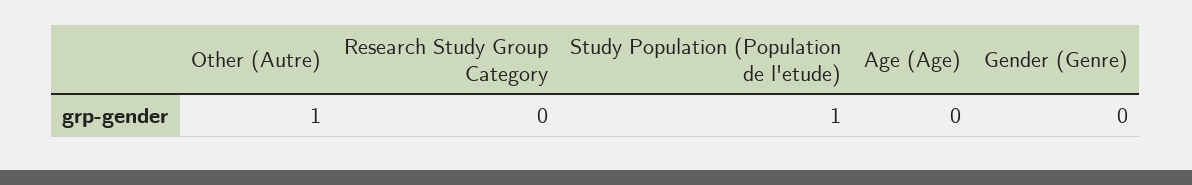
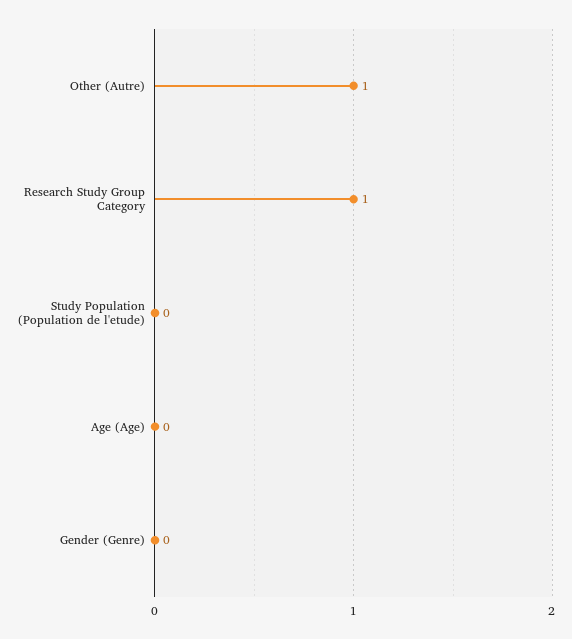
  {
    "Other (Autre)": 1,
-   "Research Study Group Category": 0,
+   "Research Study Group Category": 1,
-   "Study Population (Population de l'etude)": 1,
+   "Study Population (Population de l'etude)": 0,
    "Age (Age)": 0,
    "Gender (Genre)": 0
  }

